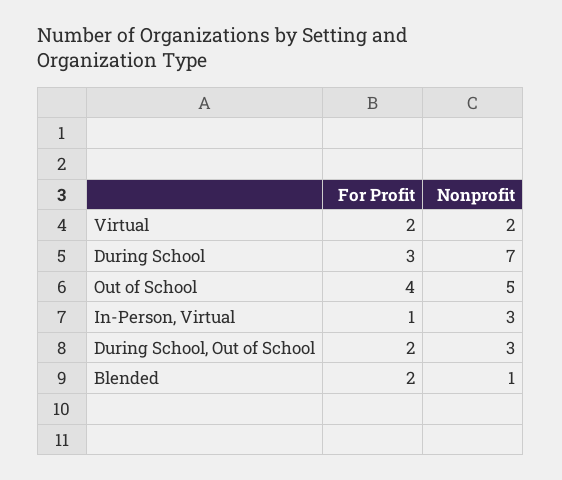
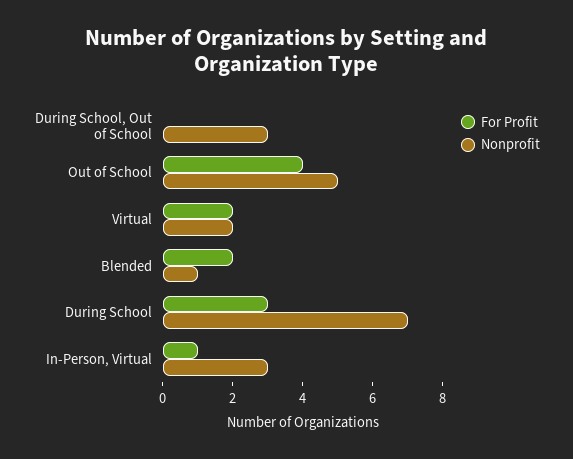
  {
    "For Profit": {
      "Virtual": 2,
      "During School": 3,
      "Out of School": 4,
      "In-Person, Virtual": 1,
-     "During School, Out of School": 2,
+     "During School, Out of School": 0,
      "Blended": 2
    },
    "Nonprofit": {
      "Virtual": 2,
      "During School": 7,
      "Out of School": 5,
      "In-Person, Virtual": 3,
      "During School, Out of School": 3,
      "Blended": 1
    }
  }

